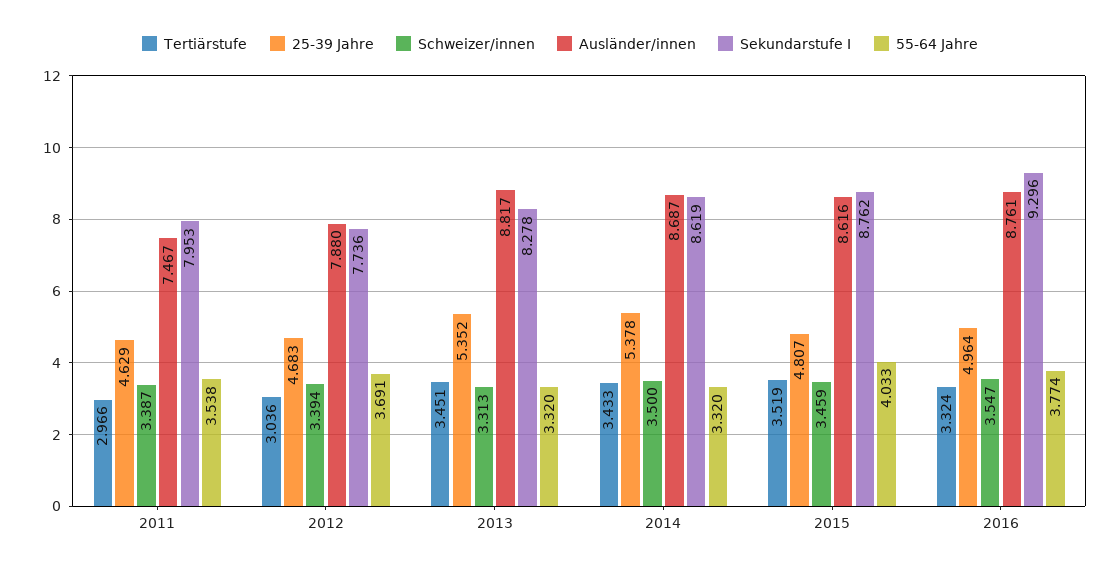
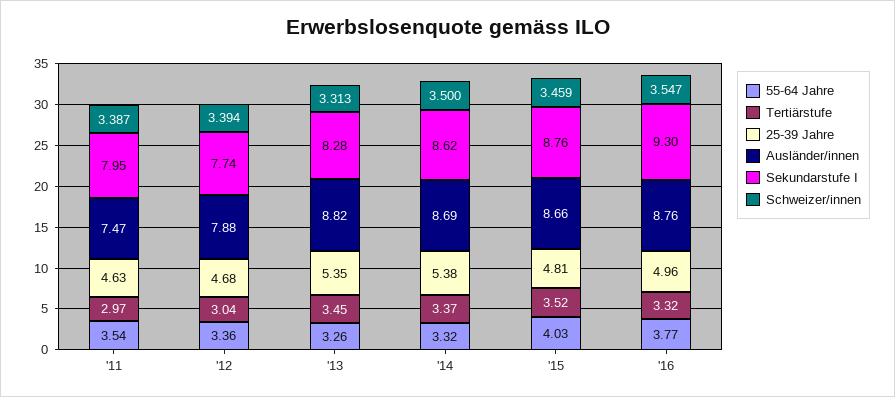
  {
    "Tertiärstufe": {
      "2011": 2.966,
      "2012": 3.036,
      "2013": 3.451,
-     "2014": 3.433,
+     "2014": 3.37,
      "2015": 3.519,
      "2016": 3.324
    },
    "25-39 Jahre": {
      "2011": 4.629,
      "2012": 4.683,
      "2013": 5.352,
      "2014": 5.378,
      "2015": 4.807,
      "2016": 4.964
    },
    "Schweizer/innen": {
      "2011": 3.387,
      "2012": 3.394,
      "2013": 3.313,
      "2014": 3.5,
      "2015": 3.459,
      "2016": 3.547
    },
    "Ausländer/innen": {
      "2011": 7.467,
      "2012": 7.88,
      "2013": 8.817,
      "2014": 8.687,
-     "2015": 8.616,
+     "2015": 8.66,
      "2016": 8.761
    },
    "Sekundarstufe I": {
      "2011": 7.953,
      "2012": 7.736,
      "2013": 8.278,
      "2014": 8.619,
      "2015": 8.762,
      "2016": 9.296
    },
    "55-64 Jahre": {
      "2011": 3.538,
-     "2012": 3.691,
+     "2012": 3.36,
-     "2013": 3.32,
+     "2013": 3.26,
      "2014": 3.32,
      "2015": 4.033,
      "2016": 3.774
    }
  }

